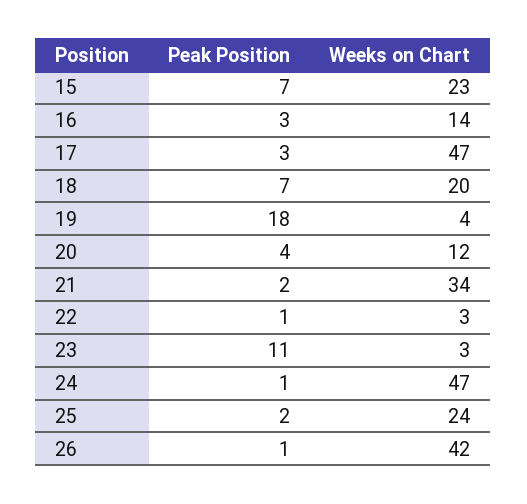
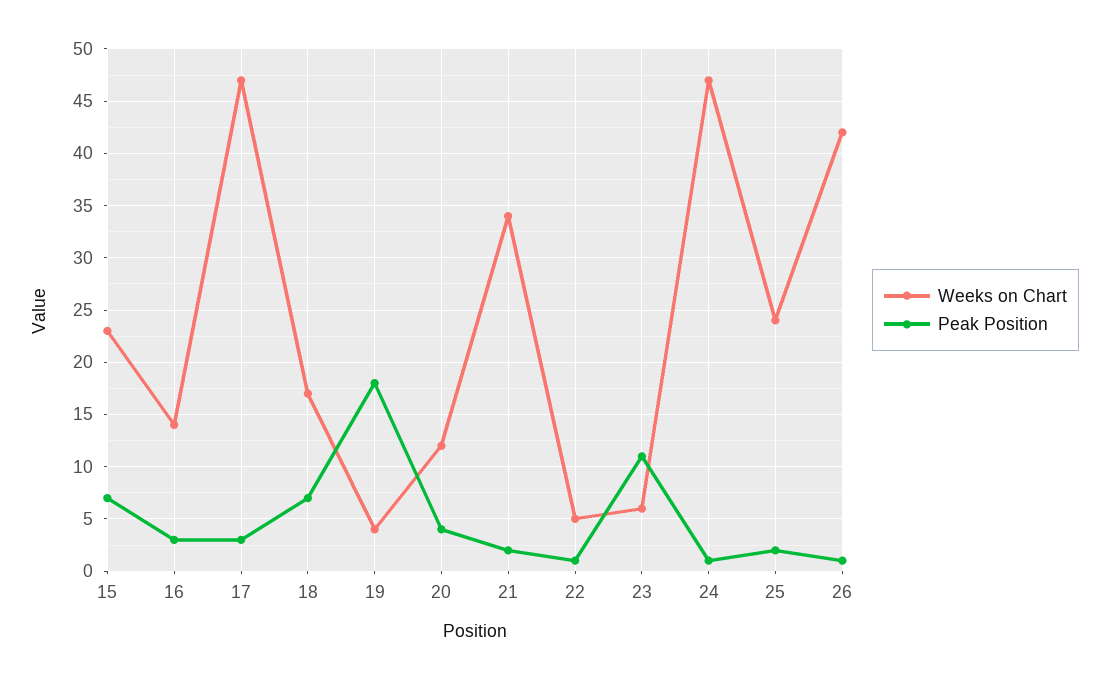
  {
    "Peak Position": {
      "15": 7,
      "16": 3,
      "17": 3,
      "18": 7,
      "19": 18,
      "20": 4,
      "21": 2,
      "22": 1,
      "23": 11,
      "24": 1,
      "25": 2,
      "26": 1
    },
    "Weeks on Chart": {
      "15": 23,
      "16": 14,
      "17": 47,
-     "18": 20,
+     "18": 17,
      "19": 4,
      "20": 12,
      "21": 34,
-     "22": 3,
+     "22": 5,
-     "23": 3,
+     "23": 6,
      "24": 47,
      "25": 24,
      "26": 42
    }
  }

